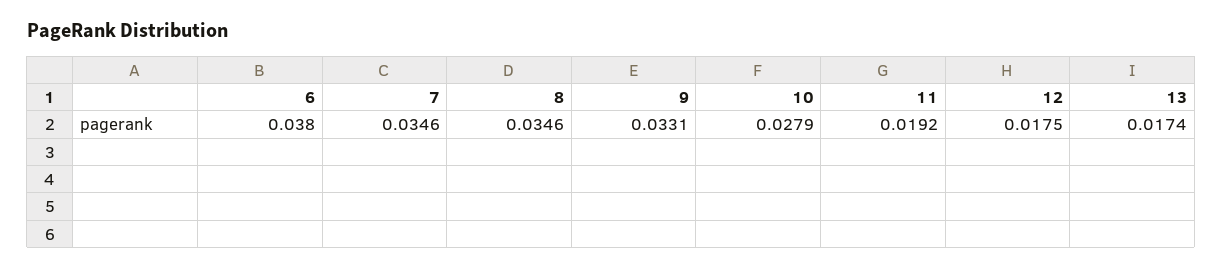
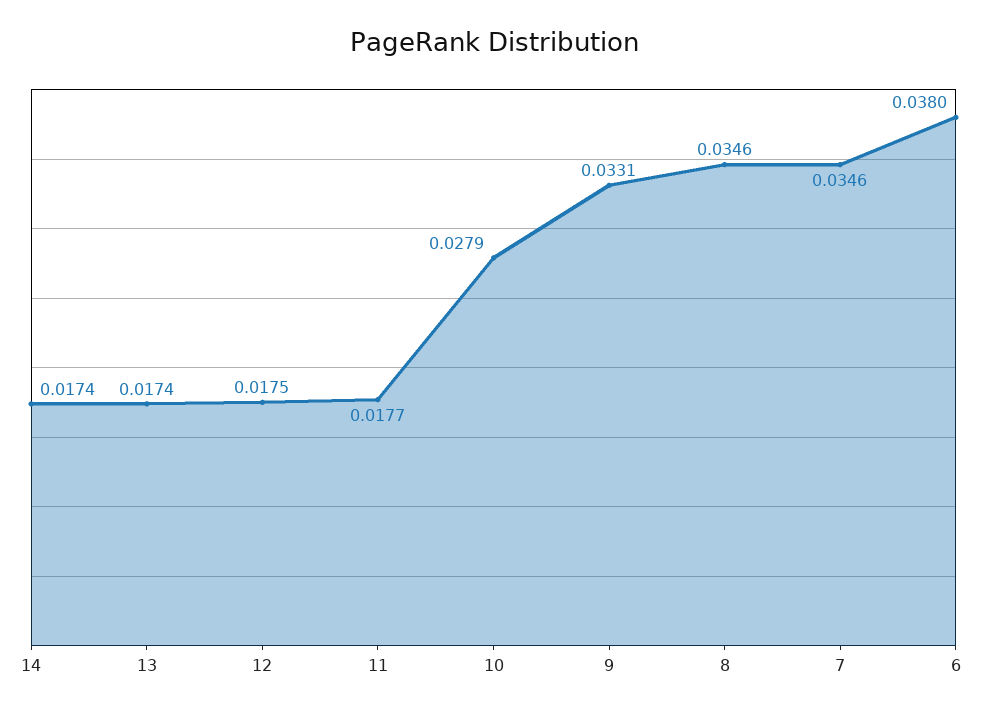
  {
    "6": 0.038,
    "7": 0.0346,
    "8": 0.0346,
    "9": 0.0331,
    "10": 0.0279,
-   "11": 0.0192,
+   "11": 0.0177,
    "12": 0.0175,
-   "13": 0.0174
+   "13": 0.0174,
+   "14": 0.0174
  }

